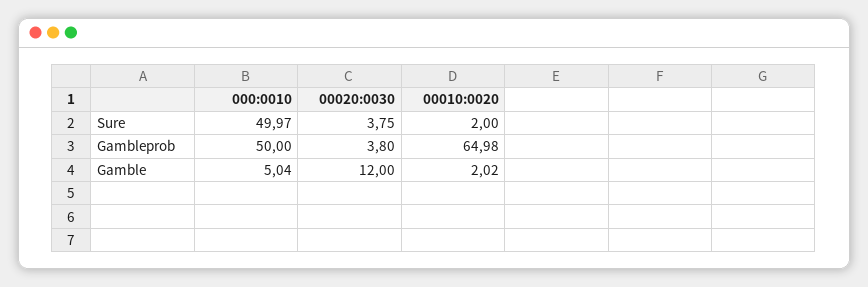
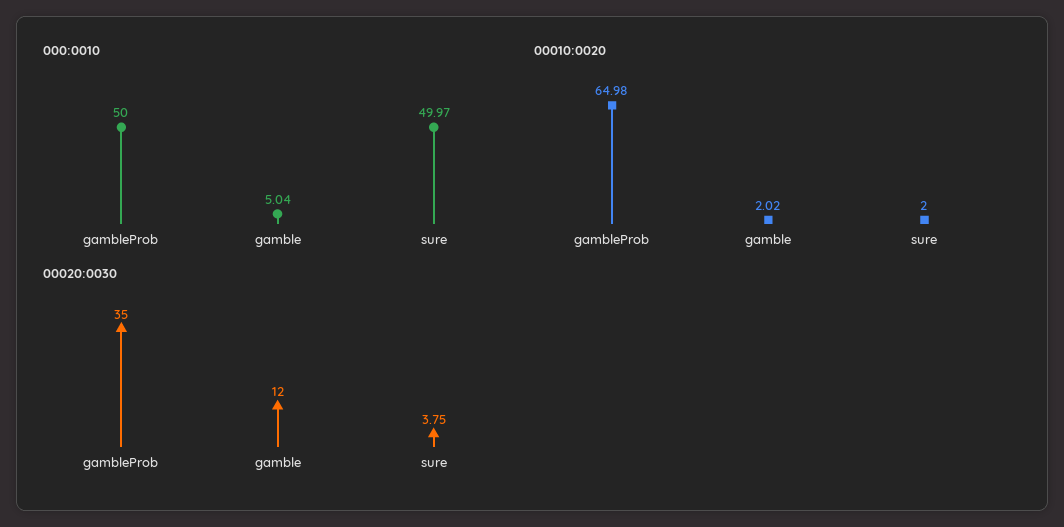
  {
    "000:0010": {
      "Sure": 49.97,
      "Gambleprob": 50,
      "Gamble": 5.04
    },
    "00020:0030": {
      "Sure": 3.75,
-     "Gambleprob": 3.8,
+     "Gambleprob": 35,
      "Gamble": 12
    },
    "00010:0020": {
      "Sure": 2,
      "Gambleprob": 64.98,
      "Gamble": 2.02
    }
  }

